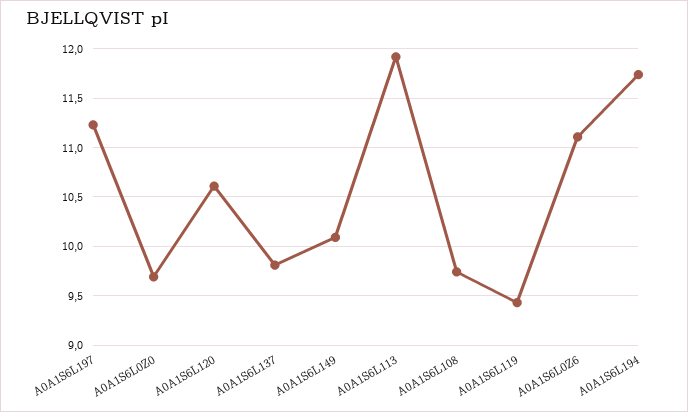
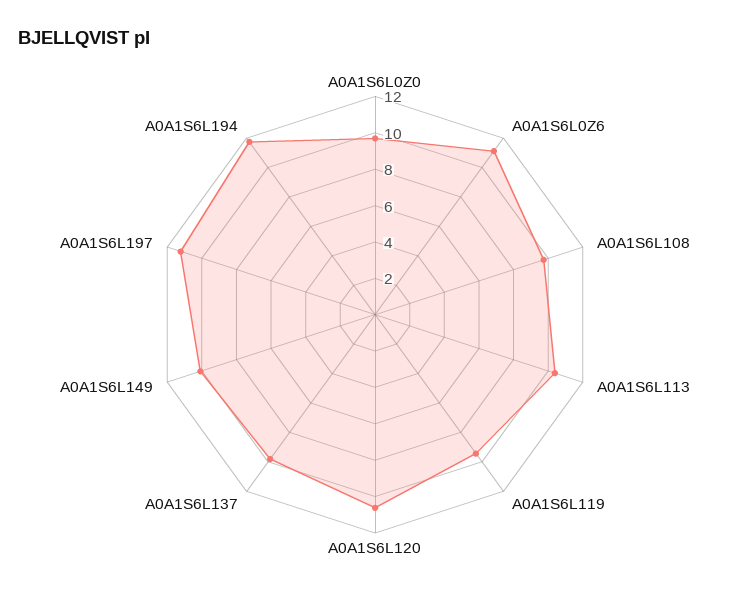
  {
    "A0A1S6L197": 11.2,
    "A0A1S6L0Z0": 9.7,
    "A0A1S6L120": 10.6,
    "A0A1S6L137": 9.8,
    "A0A1S6L149": 10.1,
-   "A0A1S6L113": 11.9,
+   "A0A1S6L113": 10.5,
    "A0A1S6L108": 9.7,
    "A0A1S6L119": 9.4,
    "A0A1S6L0Z6": 11.1,
    "A0A1S6L194": 11.7
  }

